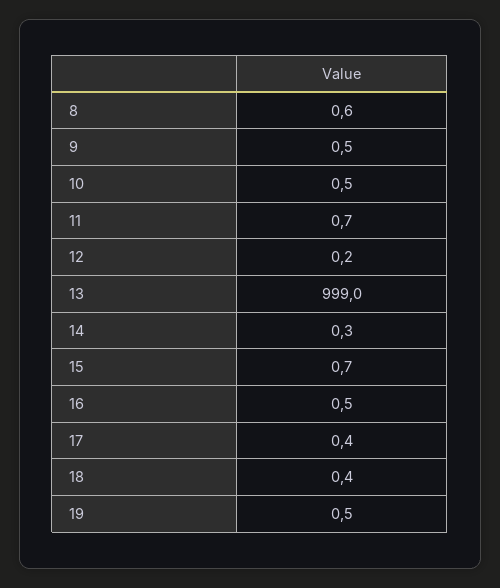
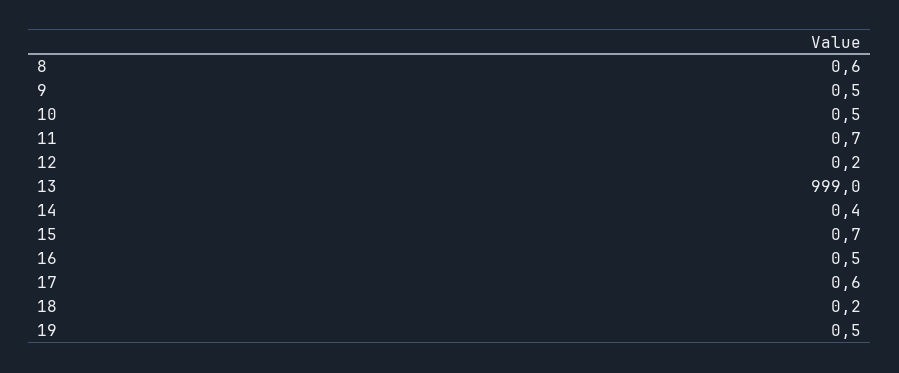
  {
    "8": 0.6,
    "9": 0.5,
    "10": 0.5,
    "11": 0.7,
    "12": 0.2,
    "13": 999,
-   "14": 0.3,
+   "14": 0.4,
    "15": 0.7,
    "16": 0.5,
-   "17": 0.4,
+   "17": 0.6,
-   "18": 0.4,
+   "18": 0.2,
    "19": 0.5
  }

